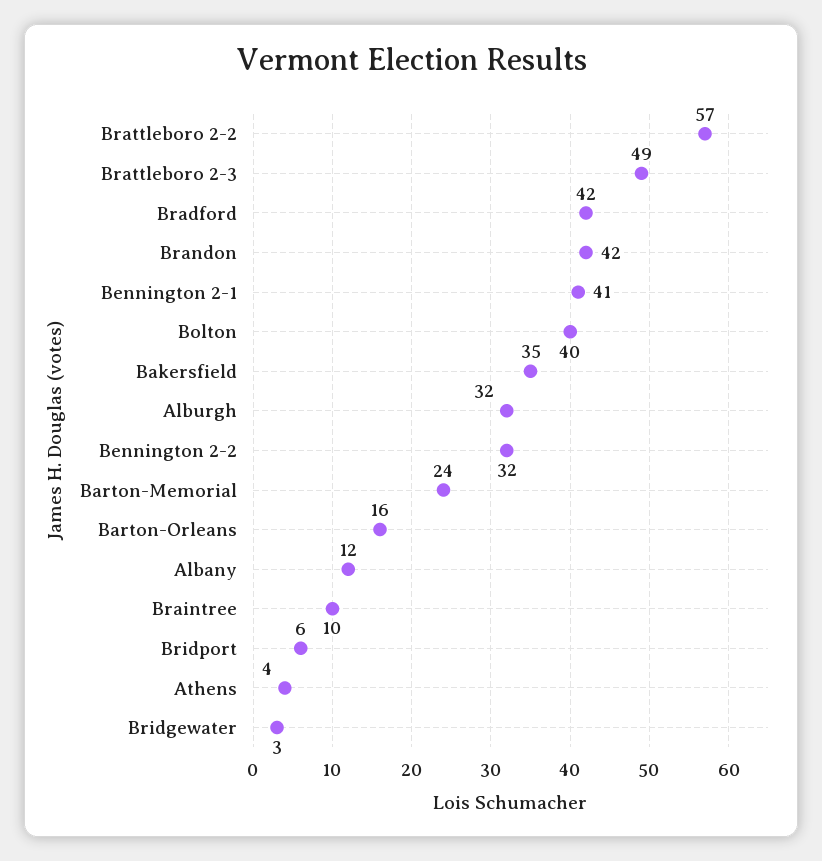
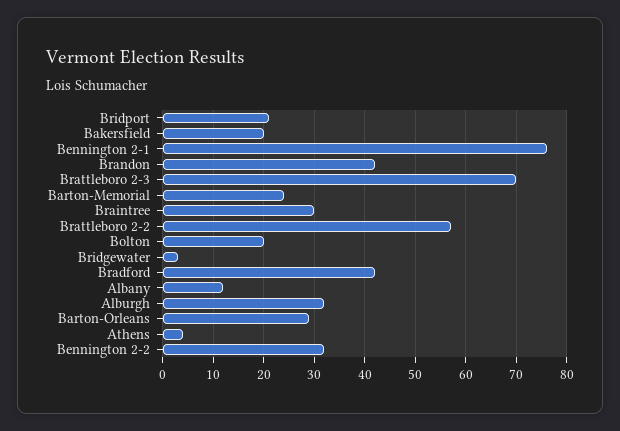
  {
    "Brattleboro 2-2": 57,
-   "Brattleboro 2-3": 49,
+   "Brattleboro 2-3": 70,
    "Bradford": 42,
    "Brandon": 42,
-   "Bennington 2-1": 41,
+   "Bennington 2-1": 75,
-   "Bolton": 40,
+   "Bolton": 20,
-   "Bakersfield": 35,
+   "Bakersfield": 20,
    "Alburgh": 32,
    "Bennington 2-2": 32,
    "Barton-Memorial": 24,
-   "Barton-Orleans": 16,
+   "Barton-Orleans": 30,
    "Albany": 12,
-   "Braintree": 10,
+   "Braintree": 30,
-   "Bridport": 6,
+   "Bridport": 20,
    "Athens": 4,
    "Bridgewater": 3
  }

